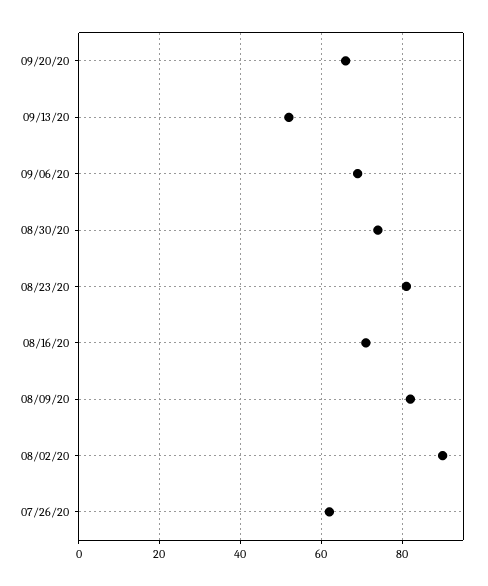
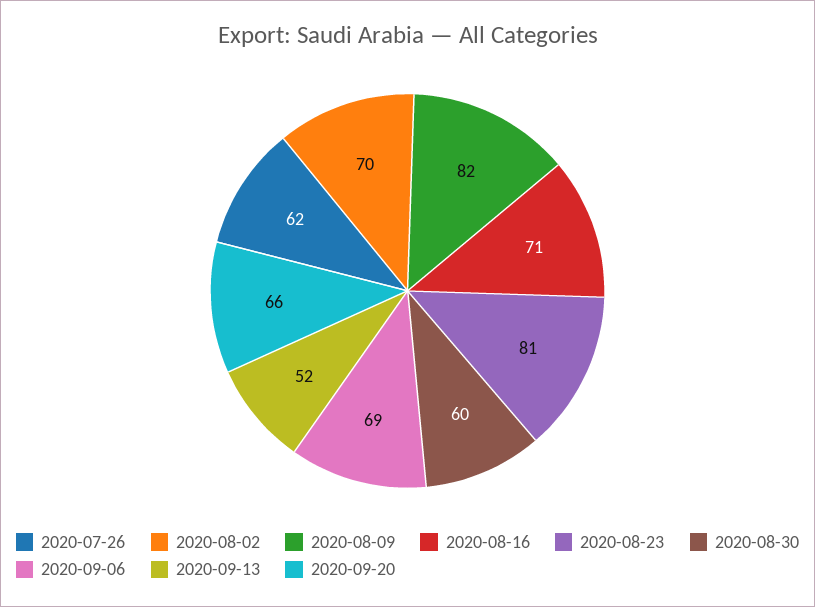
  {
    "09/20/20": 66,
    "09/13/20": 52,
    "09/06/20": 69,
-   "08/30/20": 75,
+   "08/30/20": 60,
    "08/23/20": 81,
    "08/16/20": 71,
    "08/09/20": 82,
-   "08/02/20": 90,
+   "08/02/20": 70,
    "07/26/20": 62
  }

